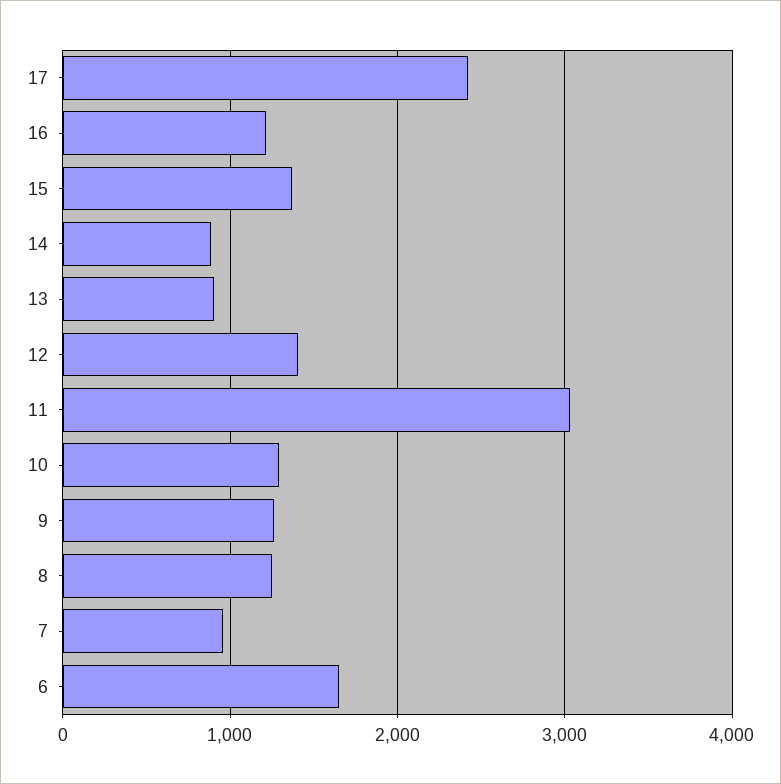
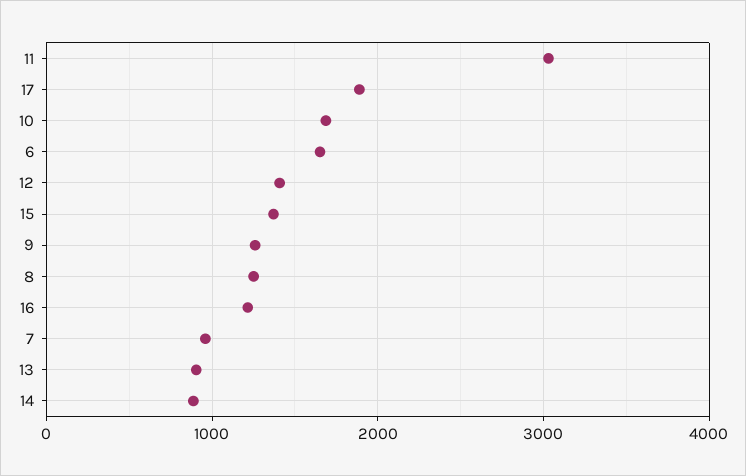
  {
-   "17": 2400,
+   "17": 1900,
    "16": 1200,
    "15": 1400,
    "14": 900,
    "13": 900,
    "12": 1400,
    "11": 3000,
-   "10": 1300,
+   "10": 1700,
    "9": 1300,
    "8": 1300,
    "7": 1000,
    "6": 1700
  }

